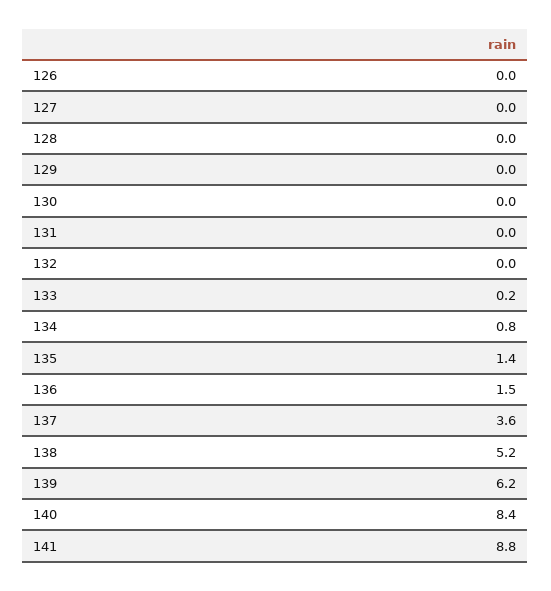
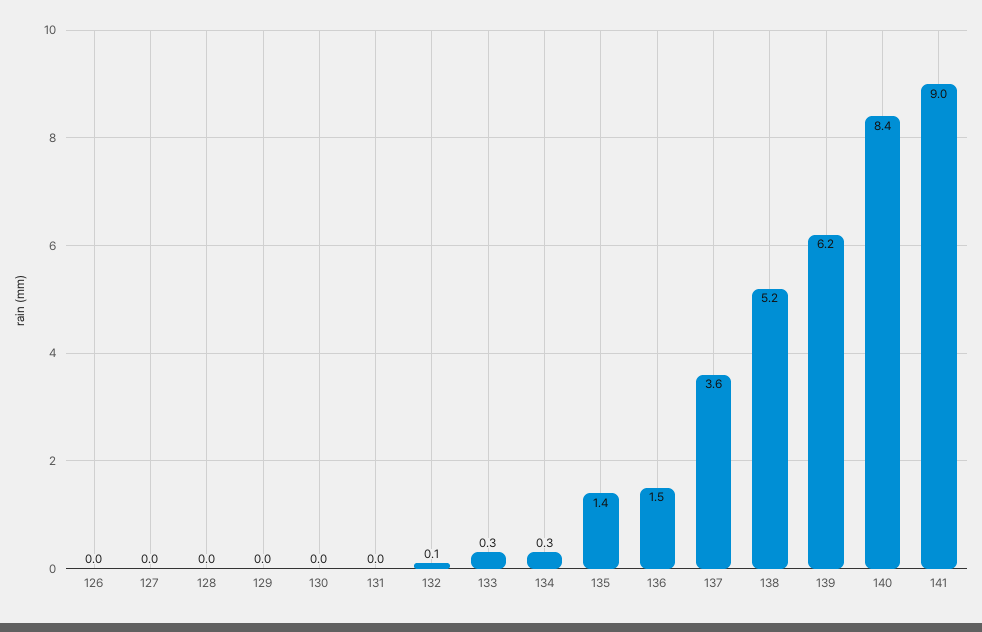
  {
    "126": 0,
    "127": 0,
    "128": 0,
    "129": 0,
    "130": 0,
    "131": 0,
-   "132": 0,
+   "132": 0.1,
-   "133": 0.2,
+   "133": 0.3,
-   "134": 0.8,
+   "134": 0.3,
    "135": 1.4,
    "136": 1.5,
    "137": 3.6,
    "138": 5.2,
    "139": 6.2,
    "140": 8.4,
-   "141": 8.8
+   "141": 9
  }

